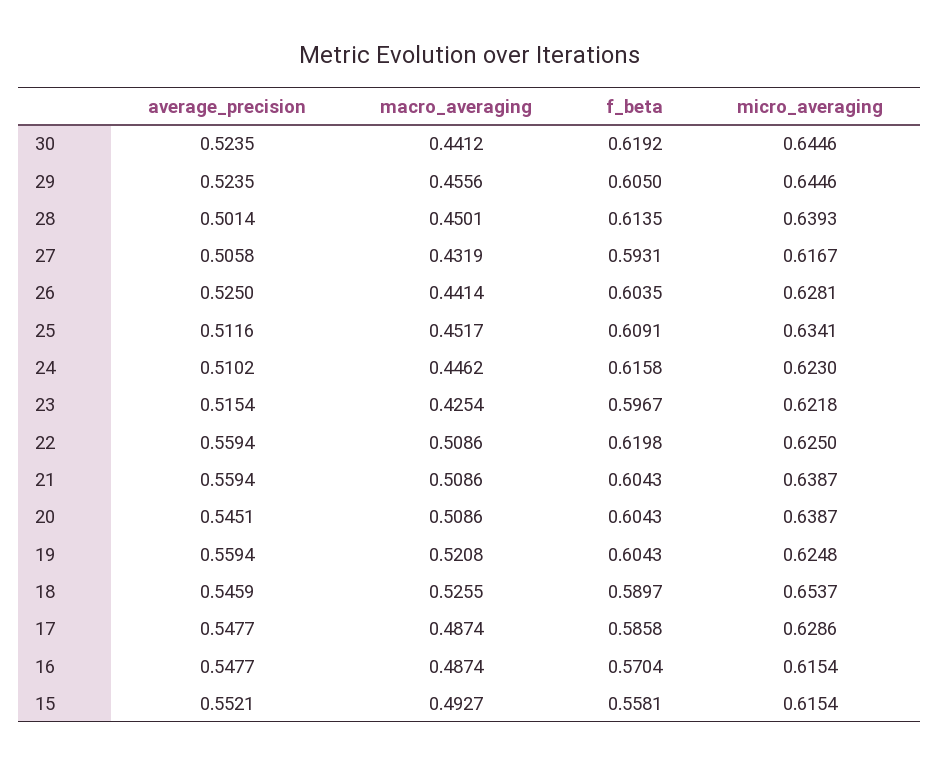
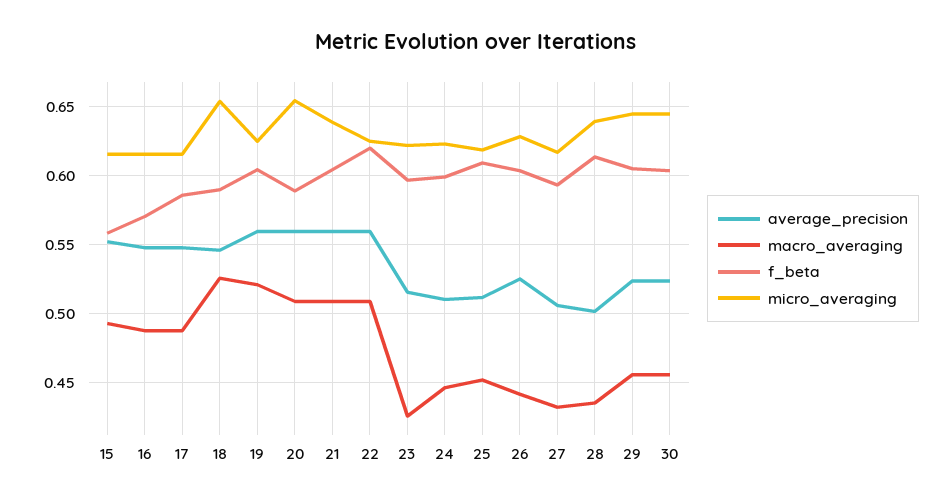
  {
    "average_precision": {
      "30": 0.5235,
      "29": 0.5235,
      "28": 0.5014,
      "27": 0.5058,
      "26": 0.525,
      "25": 0.5116,
      "24": 0.5102,
      "23": 0.5154,
      "22": 0.5594,
      "21": 0.5594,
-     "20": 0.5451,
+     "20": 0.56,
      "19": 0.5594,
      "18": 0.5459,
      "17": 0.5477,
      "16": 0.5477,
      "15": 0.5521
    },
    "macro_averaging": {
-     "30": 0.4412,
+     "30": 0.455,
      "29": 0.4556,
-     "28": 0.4501,
+     "28": 0.435,
      "27": 0.4319,
      "26": 0.4414,
      "25": 0.4517,
      "24": 0.4462,
      "23": 0.4254,
      "22": 0.5086,
      "21": 0.5086,
      "20": 0.5086,
      "19": 0.5208,
      "18": 0.5255,
      "17": 0.4874,
      "16": 0.4874,
      "15": 0.4927
    },
    "f_beta": {
-     "30": 0.6192,
+     "30": 0.605,
      "29": 0.605,
      "28": 0.6135,
      "27": 0.5931,
      "26": 0.6035,
      "25": 0.6091,
-     "24": 0.6158,
+     "24": 0.6,
      "23": 0.5967,
      "22": 0.6198,
      "21": 0.6043,
-     "20": 0.6043,
+     "20": 0.59,
      "19": 0.6043,
      "18": 0.5897,
      "17": 0.5858,
      "16": 0.5704,
      "15": 0.5581
    },
    "micro_averaging": {
      "30": 0.6446,
      "29": 0.6446,
      "28": 0.6393,
      "27": 0.6167,
      "26": 0.6281,
-     "25": 0.6341,
+     "25": 0.62,
      "24": 0.623,
      "23": 0.6218,
      "22": 0.625,
      "21": 0.6387,
-     "20": 0.6387,
+     "20": 0.655,
      "19": 0.6248,
      "18": 0.6537,
-     "17": 0.6286,
+     "17": 0.615,
      "16": 0.6154,
      "15": 0.6154
    }
  }

